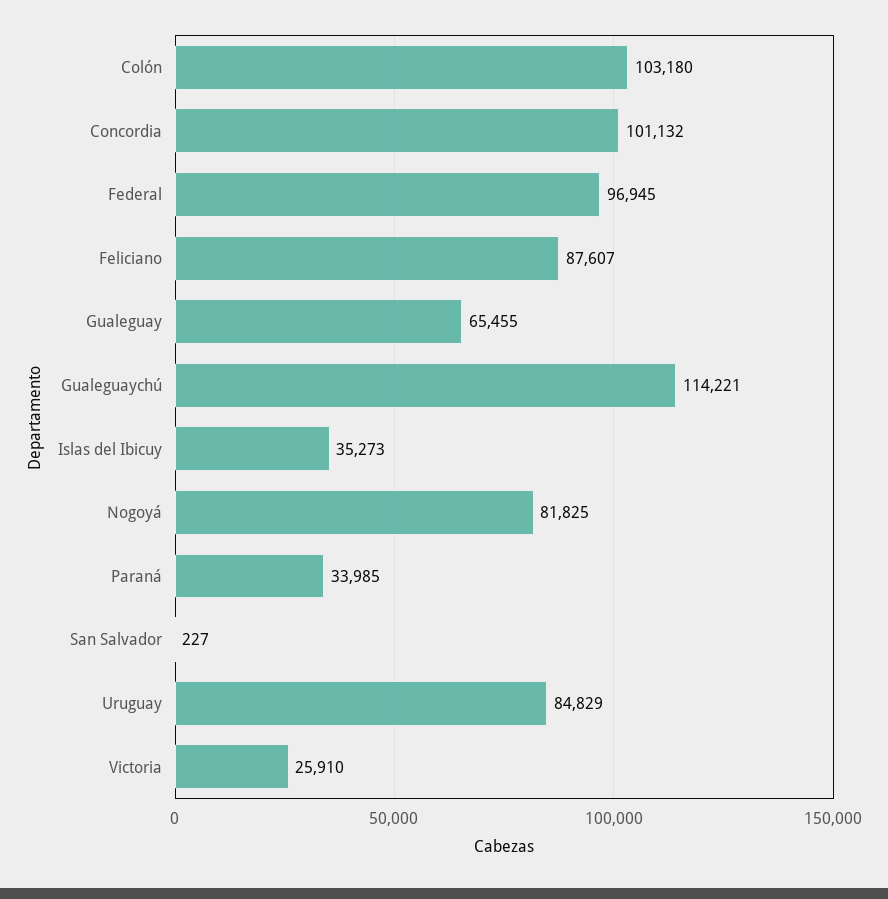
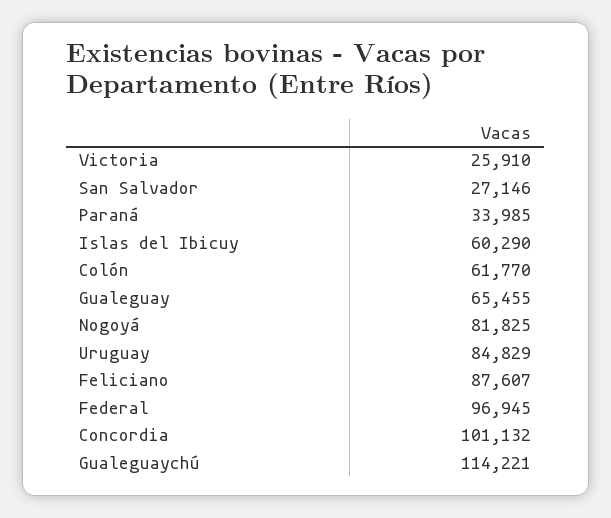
  {
-   "Colón": 103180,
+   "Colón": 61770,
    "Concordia": 101132,
    "Federal": 96945,
    "Feliciano": 87607,
    "Gualeguay": 65455,
    "Gualeguaychú": 114221,
-   "Islas del Ibicuy": 35273,
+   "Islas del Ibicuy": 60290,
    "Nogoyá": 81825,
    "Paraná": 33985,
-   "San Salvador": 227,
+   "San Salvador": 27146,
    "Uruguay": 84829,
    "Victoria": 25910
  }

